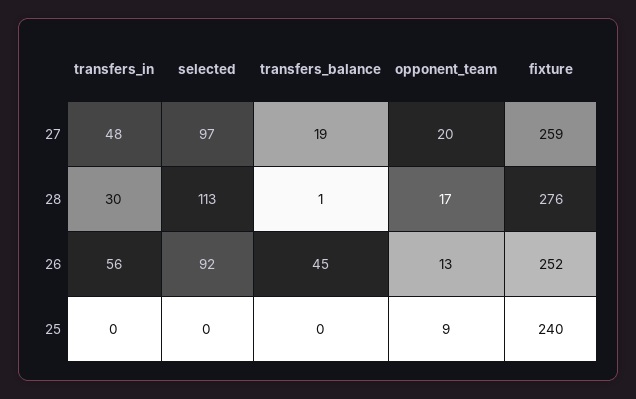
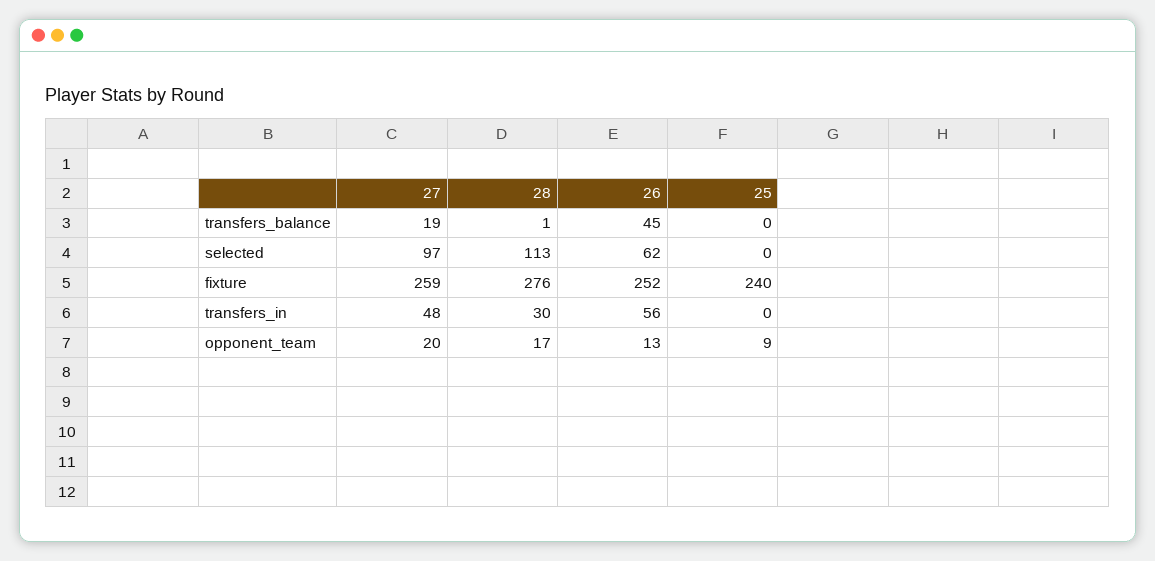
  {
    "transfers_in": {
      "27": 48,
      "28": 30,
      "26": 56,
      "25": 0
    },
    "selected": {
      "27": 97,
      "28": 113,
-     "26": 92,
+     "26": 62,
      "25": 0
    },
    "transfers_balance": {
      "27": 19,
      "28": 1,
      "26": 45,
      "25": 0
    },
    "opponent_team": {
      "27": 20,
      "28": 17,
      "26": 13,
      "25": 9
    },
    "fixture": {
      "27": 259,
      "28": 276,
      "26": 252,
      "25": 240
    }
  }

